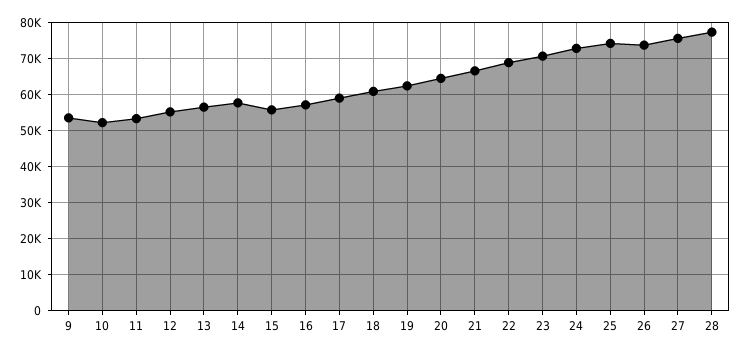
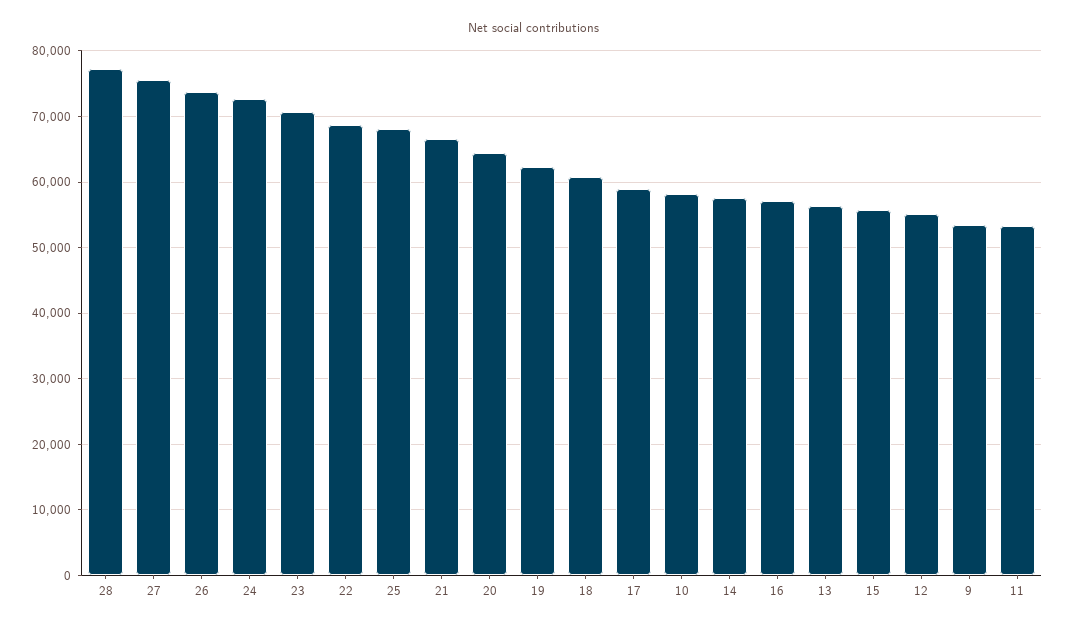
  {
    "9": 53000,
-   "10": 52000,
+   "10": 58000,
    "11": 53000,
    "12": 55000,
    "13": 56000,
    "14": 58000,
    "15": 56000,
    "16": 57000,
    "17": 59000,
    "18": 61000,
    "19": 62000,
    "20": 64000,
    "21": 67000,
    "22": 69000,
    "23": 71000,
    "24": 73000,
-   "25": 74000,
+   "25": 68000,
    "26": 74000,
    "27": 76000,
    "28": 77000
  }

